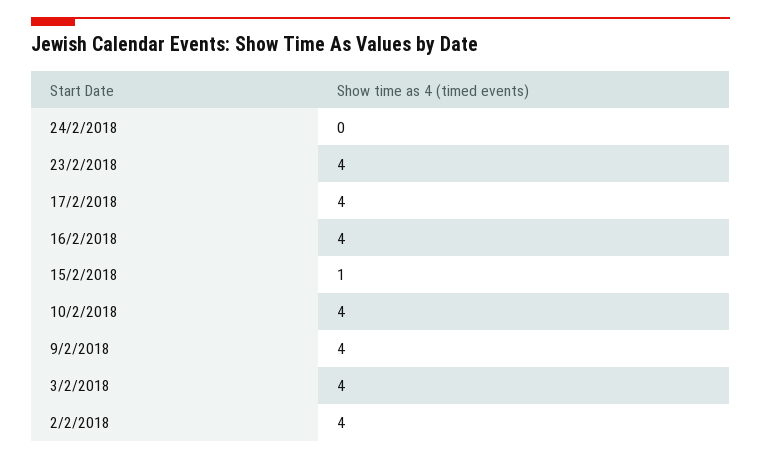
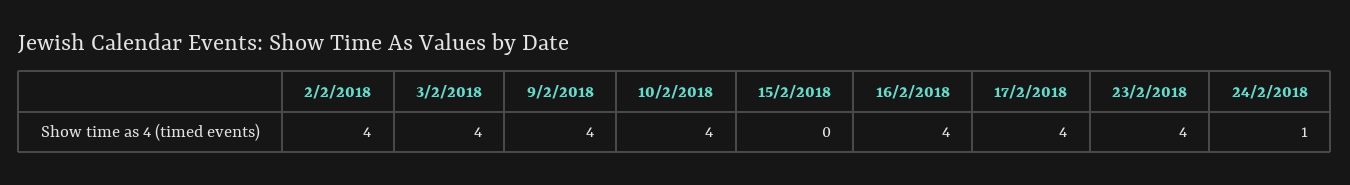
  {
-   "24/2/2018": 0,
+   "24/2/2018": 1,
    "23/2/2018": 4,
    "17/2/2018": 4,
    "16/2/2018": 4,
-   "15/2/2018": 1,
+   "15/2/2018": 0,
    "10/2/2018": 4,
    "9/2/2018": 4,
    "3/2/2018": 4,
    "2/2/2018": 4
  }

